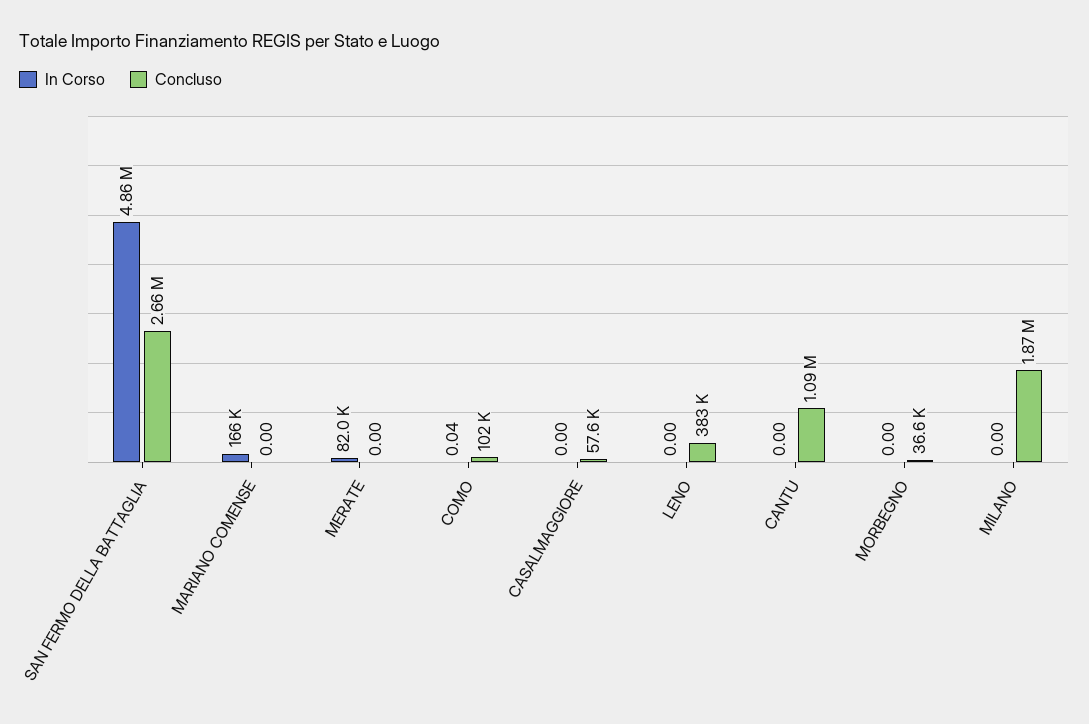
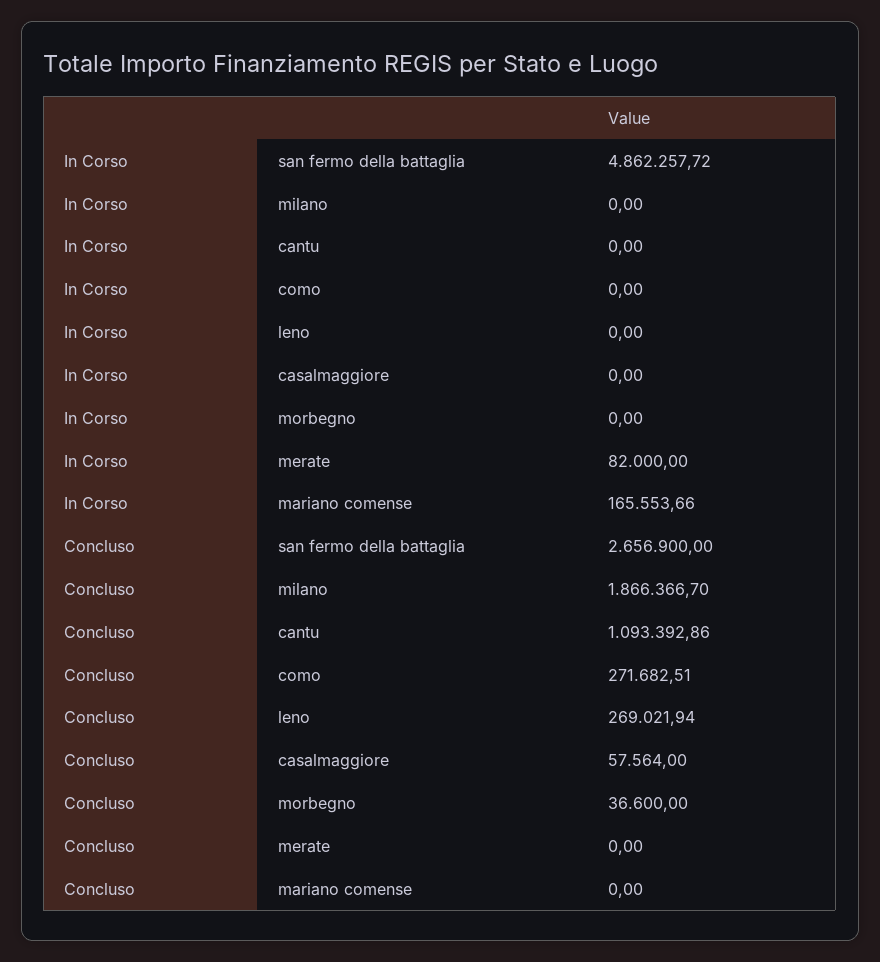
  {
    "In Corso": {
      "SAN FERMO DELLA BATTAGLIA": 4862257.72,
      "MARIANO COMENSE": 165553.66,
      "MERATE": 82000,
-     "COMO": 0.04,
+     "COMO": 0,
      "CASALMAGGIORE": 0,
      "LENO": 0,
      "CANTU": 0,
      "MORBEGNO": 0,
      "MILANO": 0
    },
    "Concluso": {
      "SAN FERMO DELLA BATTAGLIA": 2656900,
      "MARIANO COMENSE": 0,
      "MERATE": 0,
-     "COMO": 102000,
+     "COMO": 271682.51,
      "CASALMAGGIORE": 57564,
-     "LENO": 383000,
+     "LENO": 269021.94,
      "CANTU": 1093392.86,
      "MORBEGNO": 36600,
      "MILANO": 1866366.7
    }
  }

